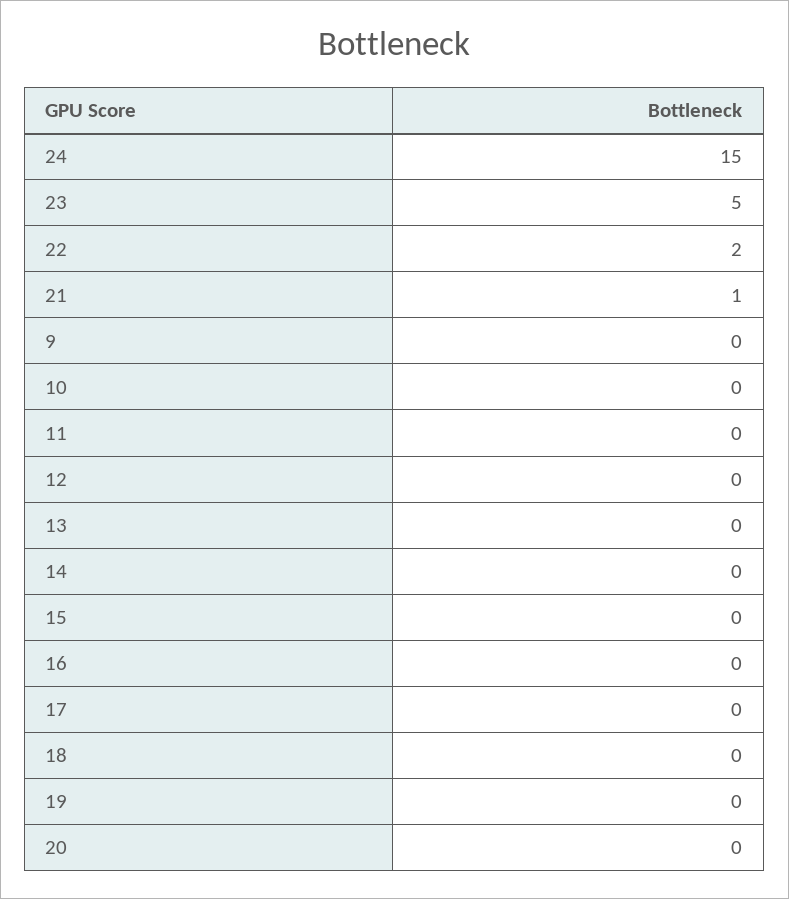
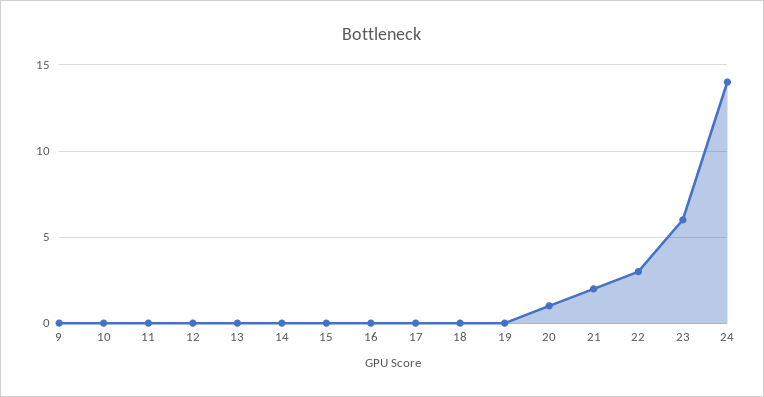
  {
-   "24": 15,
+   "24": 14,
-   "23": 5,
+   "23": 6,
-   "22": 2,
+   "22": 3,
-   "21": 1,
+   "21": 2,
    "9": 0,
    "10": 0,
    "11": 0,
    "12": 0,
    "13": 0,
    "14": 0,
    "15": 0,
    "16": 0,
    "17": 0,
    "18": 0,
    "19": 0,
-   "20": 0
+   "20": 1
  }

